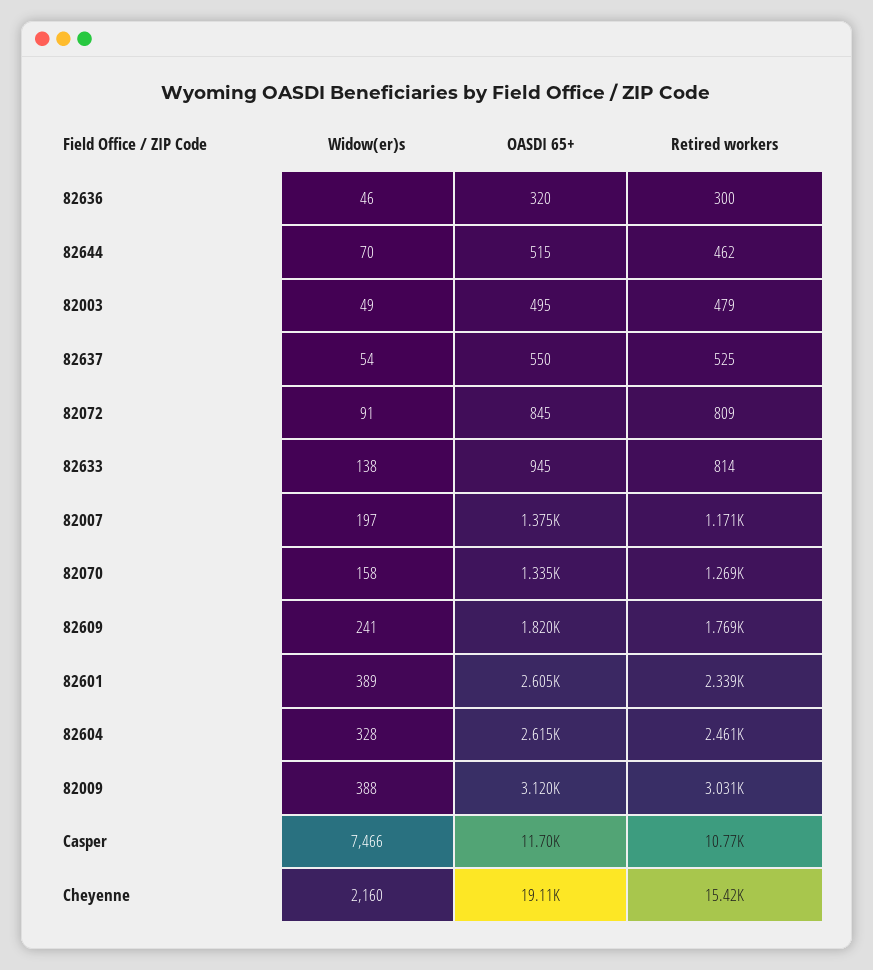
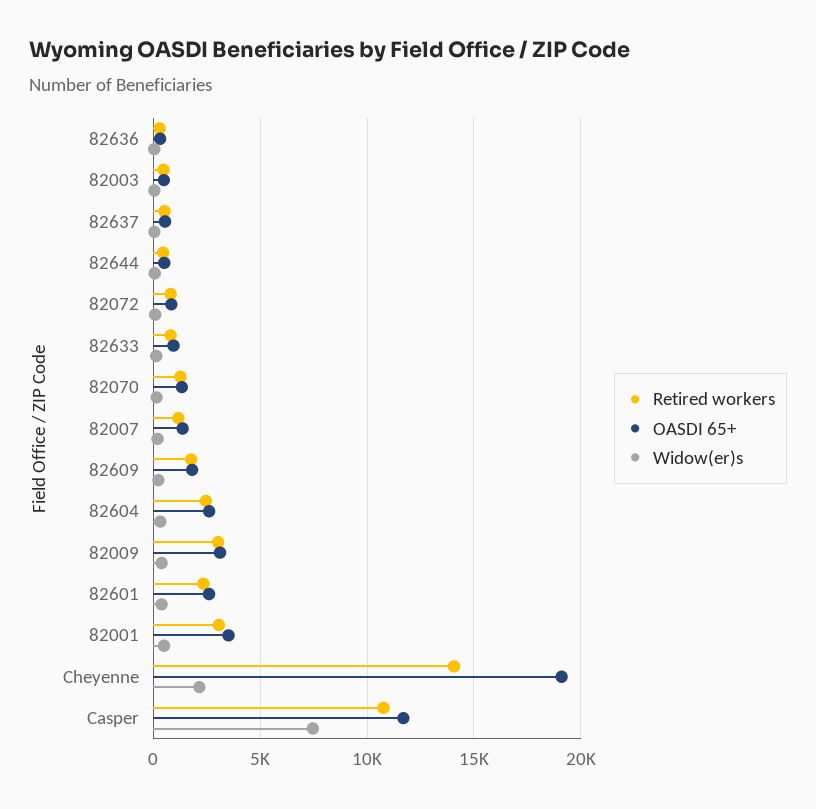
  {
    "Widow(er)s": {
      "82636": 46,
      "82644": 70,
      "82003": 49,
      "82637": 54,
      "82072": 91,
      "82633": 138,
      "82007": 197,
      "82070": 158,
      "82609": 241,
      "82601": 389,
      "82604": 328,
      "82009": 388,
      "Casper": 7466,
-     "Cheyenne": 2160
+     "Cheyenne": 2160,
+     "82001": 500
    },
    "OASDI 65+": {
      "82636": 320,
      "82644": 515,
      "82003": 495,
      "82637": 550,
      "82072": 845,
      "82633": 945,
      "82007": 1375,
      "82070": 1335,
      "82609": 1820,
      "82601": 2605,
      "82604": 2615,
      "82009": 3120,
      "Casper": 11700,
-     "Cheyenne": 19110
+     "Cheyenne": 19110,
+     "82001": 3500
    },
    "Retired workers": {
      "82636": 300,
      "82644": 462,
      "82003": 479,
      "82637": 525,
      "82072": 809,
      "82633": 814,
      "82007": 1171,
      "82070": 1269,
      "82609": 1769,
      "82601": 2339,
      "82604": 2461,
      "82009": 3031,
      "Casper": 10770,
-     "Cheyenne": 15420
+     "Cheyenne": 14000,
+     "82001": 3000
    }
  }

